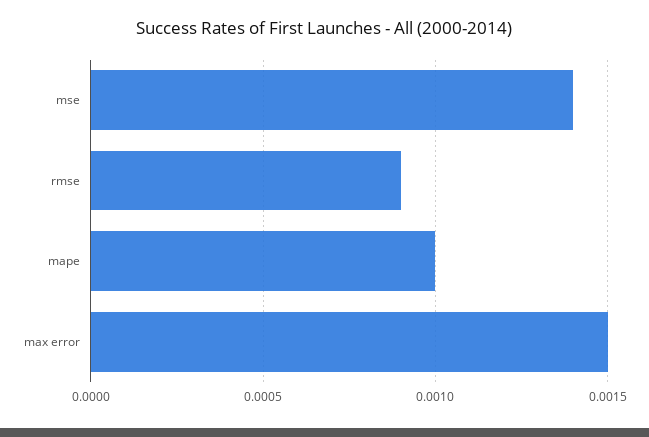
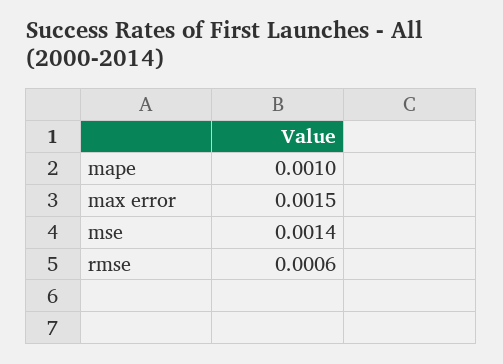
  {
    "mse": 0.0014,
-   "rmse": 0.0009,
+   "rmse": 0.0006,
    "mape": 0.001,
    "max error": 0.0015
  }

